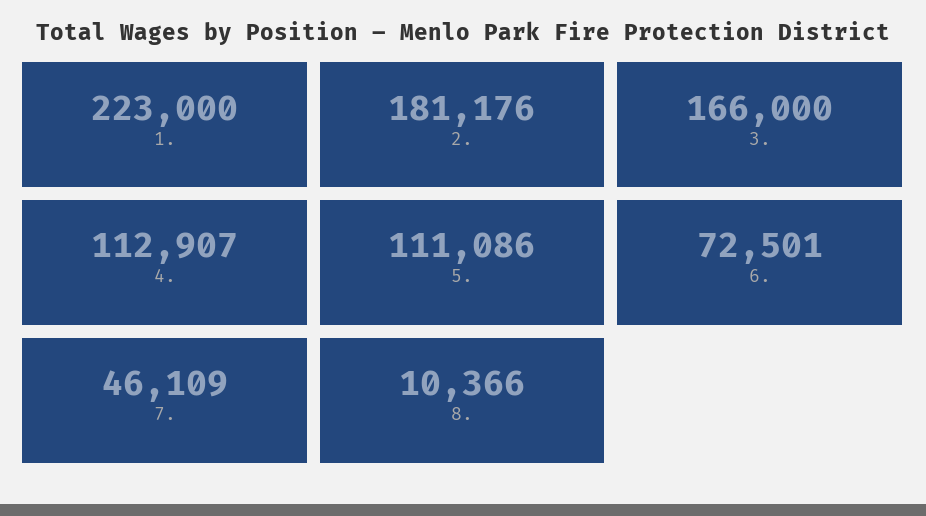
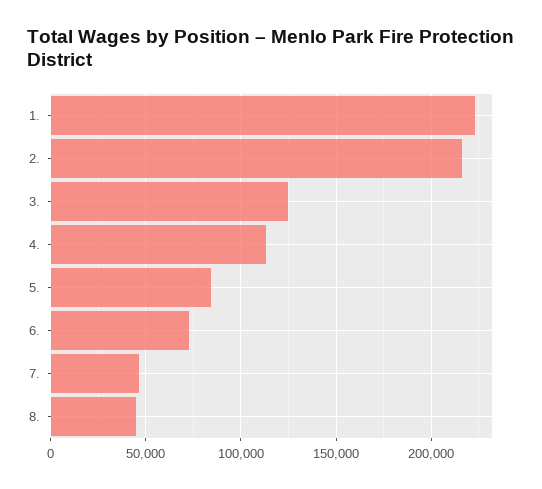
  {
    "1.": 223000,
-   "2.": 181176,
+   "2.": 215000,
-   "3.": 166000,
+   "3.": 125000,
    "4.": 112907,
-   "5.": 111086,
+   "5.": 85000,
    "6.": 72501,
    "7.": 46109,
-   "8.": 10366
+   "8.": 45000
  }

